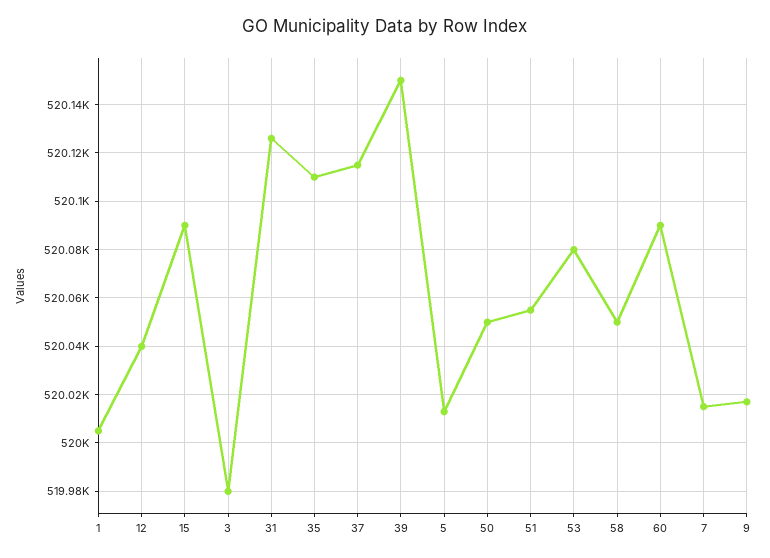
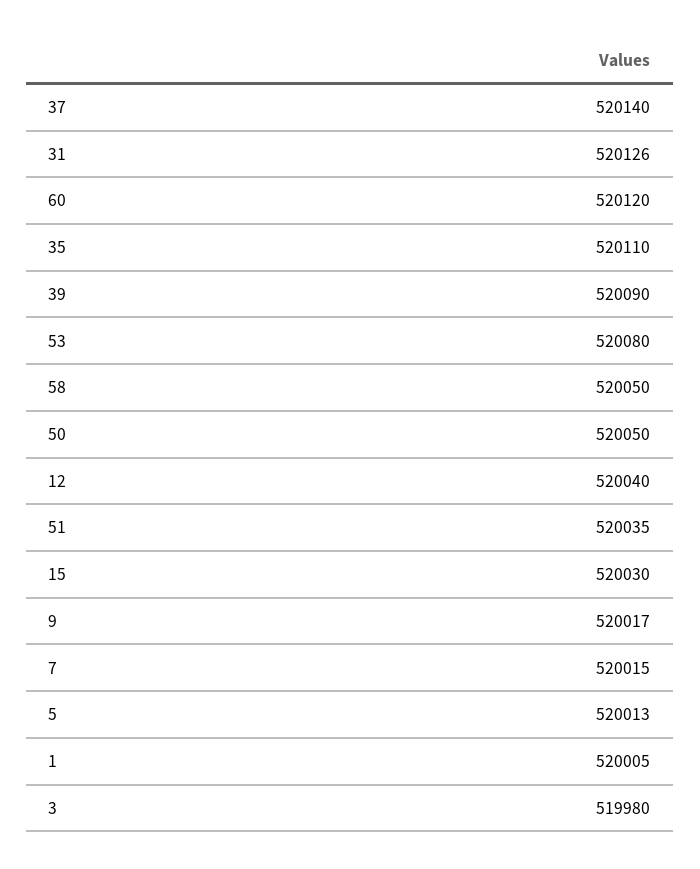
  {
    "1": 520005,
    "12": 520040,
-   "15": 520090,
+   "15": 520030,
    "3": 519980,
    "31": 520126,
    "35": 520110,
-   "37": 520115,
+   "37": 520140,
-   "39": 520150,
+   "39": 520090,
    "5": 520013,
    "50": 520050,
-   "51": 520055,
+   "51": 520035,
    "53": 520080,
    "58": 520050,
-   "60": 520090,
+   "60": 520120,
    "7": 520015,
    "9": 520017
  }

